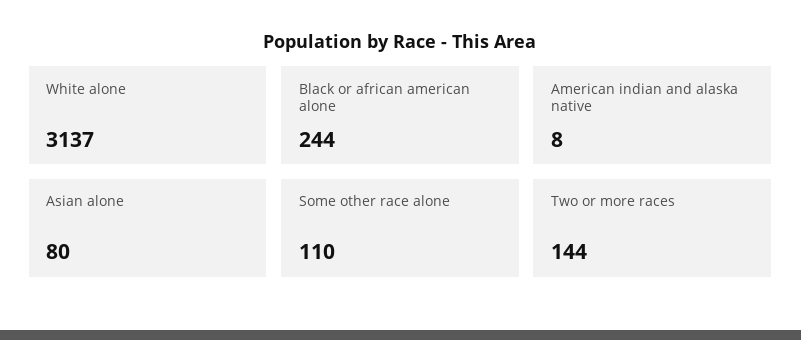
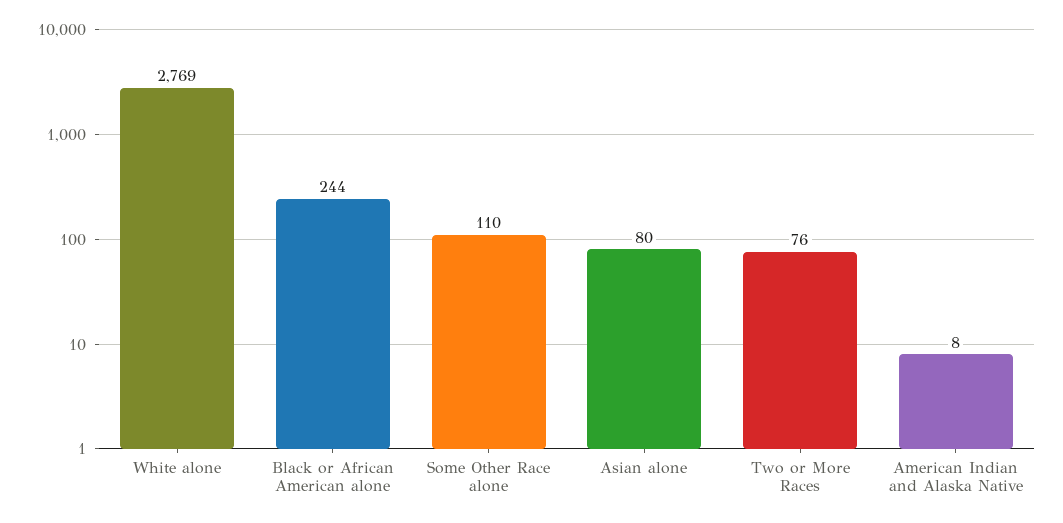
  {
-   "White alone": 3137,
+   "White alone": 2769,
    "Black or african american alone": 244,
    "American indian and alaska native": 8,
    "Asian alone": 80,
    "Some other race alone": 110,
-   "Two or more races": 144
+   "Two or more races": 76
  }

